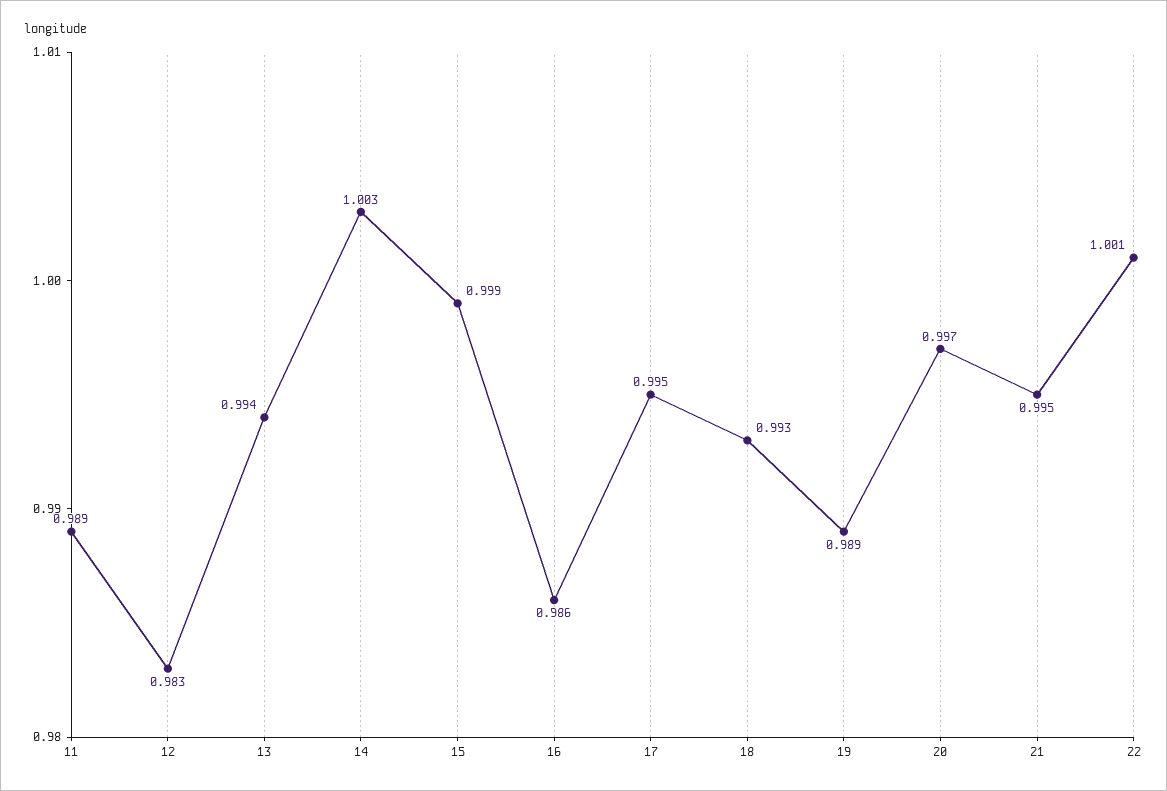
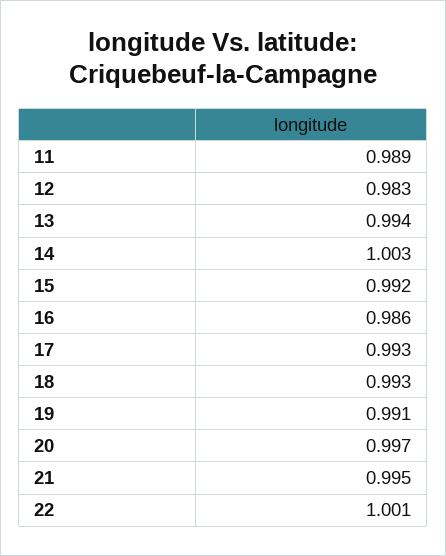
  {
    "11": 0.989,
    "12": 0.983,
    "13": 0.994,
    "14": 1.003,
-   "15": 0.999,
+   "15": 0.992,
    "16": 0.986,
-   "17": 0.995,
+   "17": 0.993,
    "18": 0.993,
-   "19": 0.989,
+   "19": 0.991,
    "20": 0.997,
    "21": 0.995,
    "22": 1.001
  }

